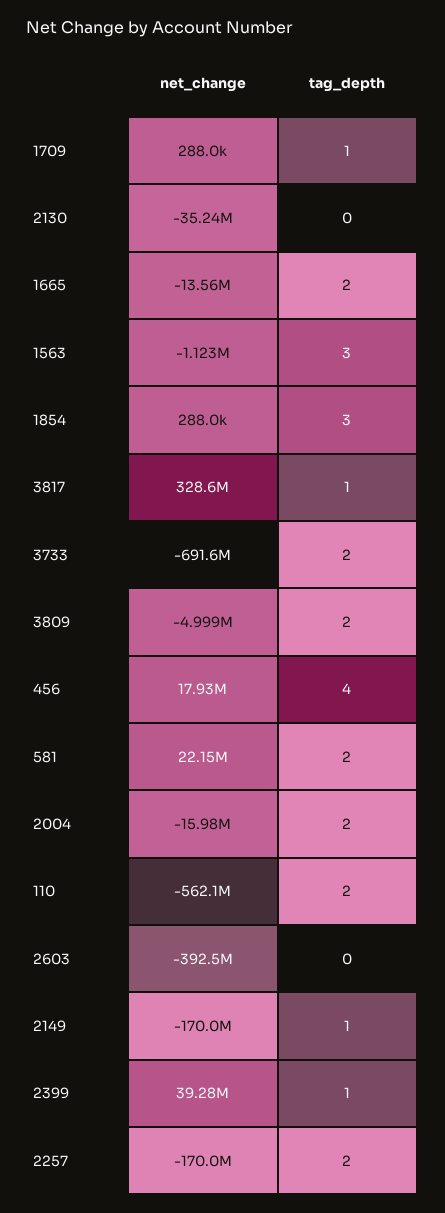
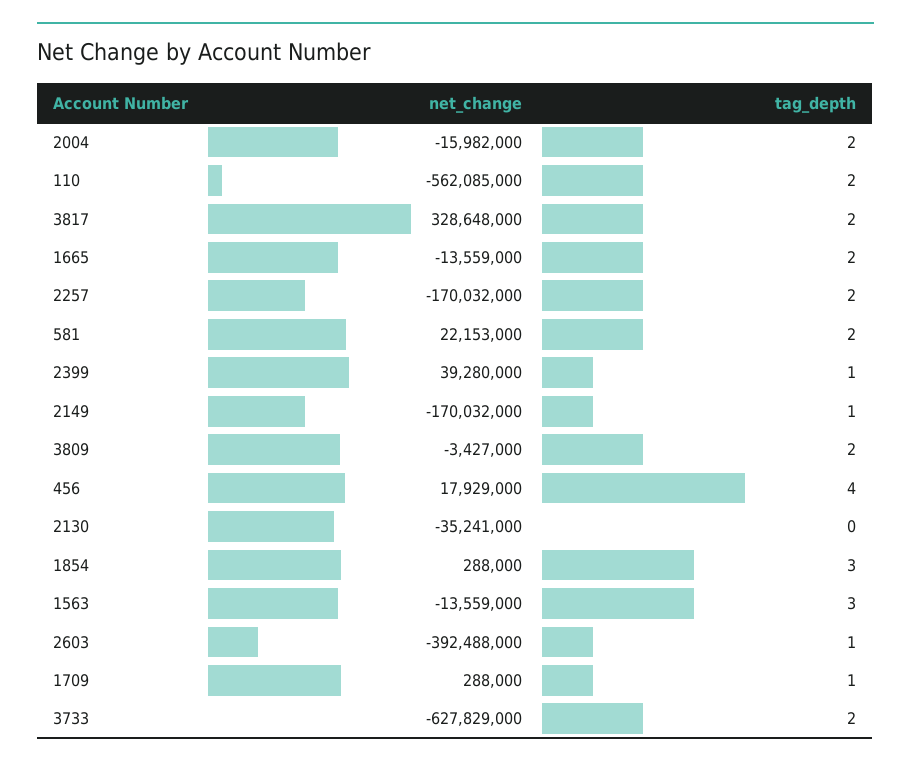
  {
    "net_change": {
      "1709": 288000,
      "2130": -35241000,
      "1665": -13559000,
-     "1563": -1123000,
+     "1563": -13559000,
      "1854": 288000,
      "3817": 328648000,
-     "3733": -691600000,
+     "3733": -627829000,
-     "3809": -4999000,
+     "3809": -3427000,
      "456": 17929000,
      "581": 22153000,
      "2004": -15982000,
      "110": -562085000,
      "2603": -392488000,
      "2149": -170032000,
      "2399": 39280000,
      "2257": -170032000
    },
    "tag_depth": {
      "1709": 1,
      "2130": 0,
      "1665": 2,
      "1563": 3,
      "1854": 3,
-     "3817": 1,
+     "3817": 2,
      "3733": 2,
      "3809": 2,
      "456": 4,
      "581": 2,
      "2004": 2,
      "110": 2,
-     "2603": 0,
+     "2603": 1,
      "2149": 1,
      "2399": 1,
      "2257": 2
    }
  }

